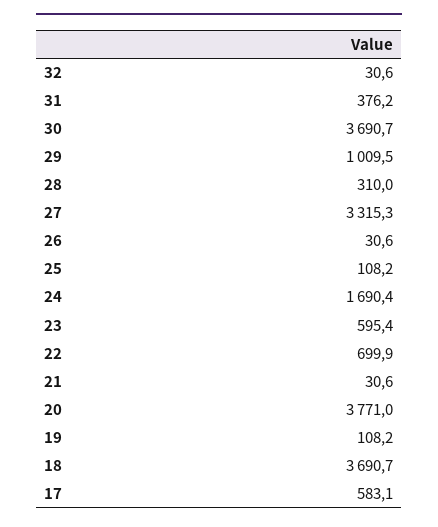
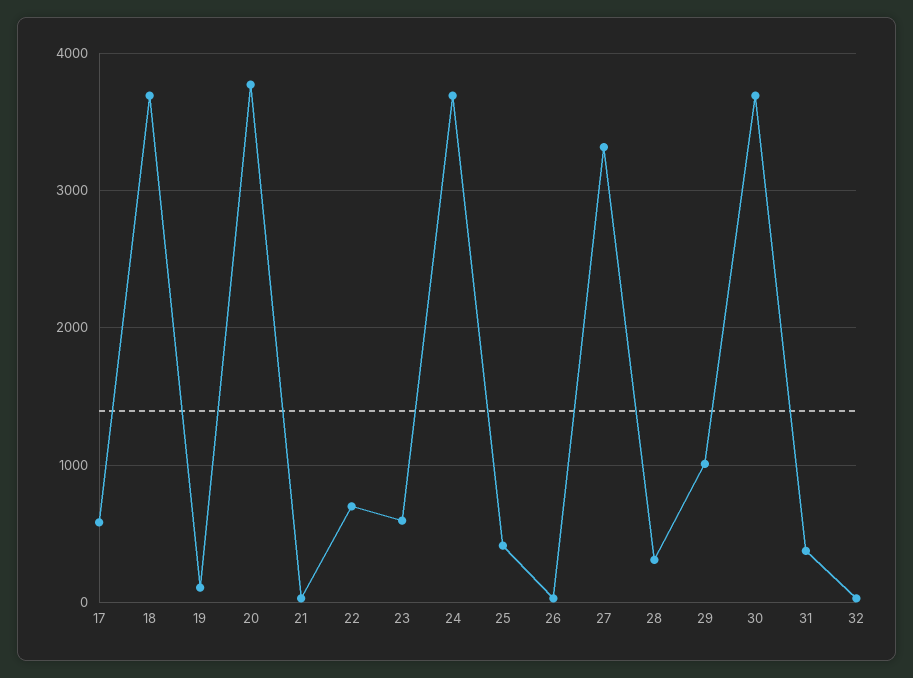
  {
    "32": 30.6,
    "31": 376.2,
    "30": 3690.7,
    "29": 1009.5,
    "28": 310,
    "27": 3315.3,
    "26": 30.6,
-   "25": 108.2,
+   "25": 400,
-   "24": 1690.4,
+   "24": 3700,
    "23": 595.4,
    "22": 699.9,
    "21": 30.6,
    "20": 3771,
    "19": 108.2,
    "18": 3690.7,
    "17": 583.1
  }

